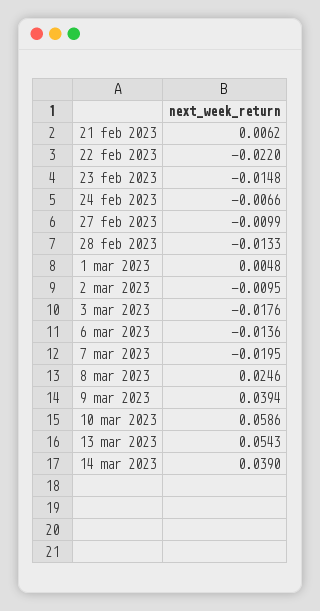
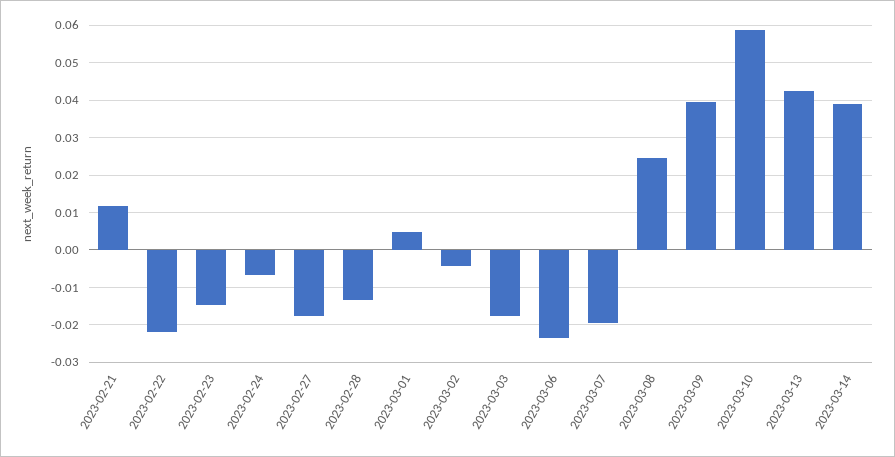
  {
-   "21 feb 2023": 0.0062,
+   "21 feb 2023": 0.012,
    "22 feb 2023": -0.022,
    "23 feb 2023": -0.0148,
    "24 feb 2023": -0.0066,
-   "27 feb 2023": -0.0099,
+   "27 feb 2023": -0.018,
    "28 feb 2023": -0.0133,
    "1 mar 2023": 0.0048,
-   "2 mar 2023": -0.0095,
+   "2 mar 2023": -0.004,
    "3 mar 2023": -0.0176,
-   "6 mar 2023": -0.0136,
+   "6 mar 2023": -0.024,
    "7 mar 2023": -0.0195,
    "8 mar 2023": 0.0246,
    "9 mar 2023": 0.0394,
    "10 mar 2023": 0.0586,
-   "13 mar 2023": 0.0543,
+   "13 mar 2023": 0.042,
    "14 mar 2023": 0.039
  }

